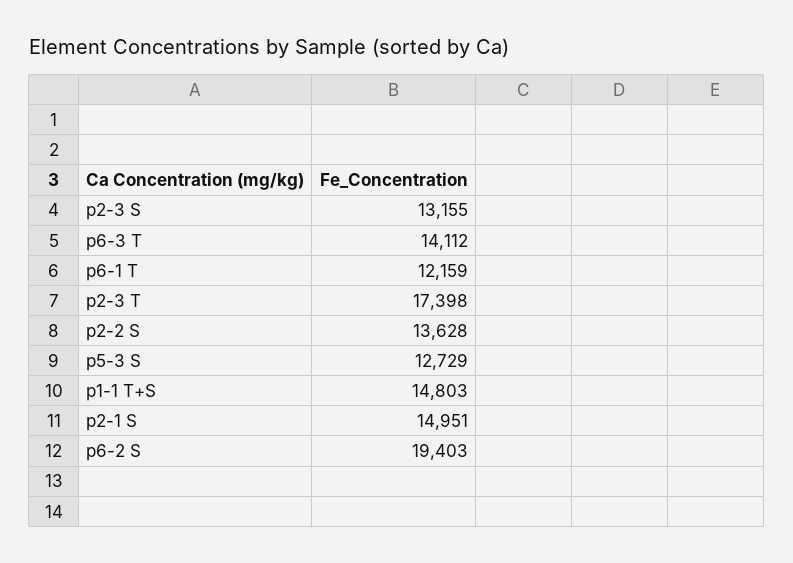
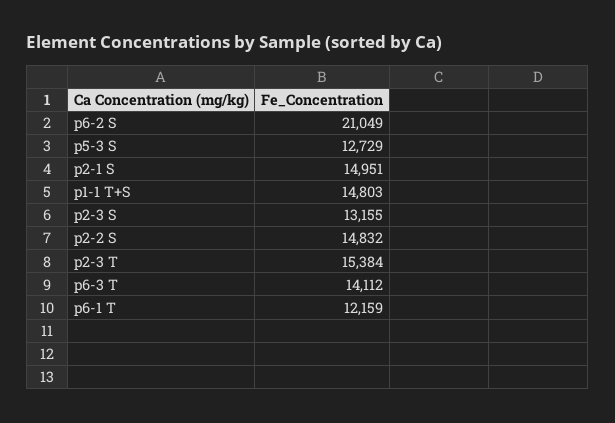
  {
    "p2-3 S": 13155,
    "p6-3 T": 14112,
    "p6-1 T": 12159,
-   "p2-3 T": 17398,
+   "p2-3 T": 15384,
-   "p2-2 S": 13628,
+   "p2-2 S": 14832,
    "p5-3 S": 12729,
    "p1-1 T+S": 14803,
    "p2-1 S": 14951,
-   "p6-2 S": 19403
+   "p6-2 S": 21049
  }

